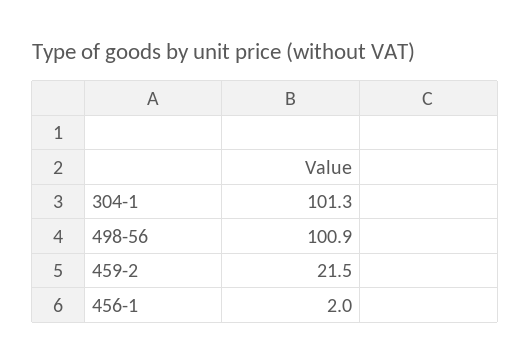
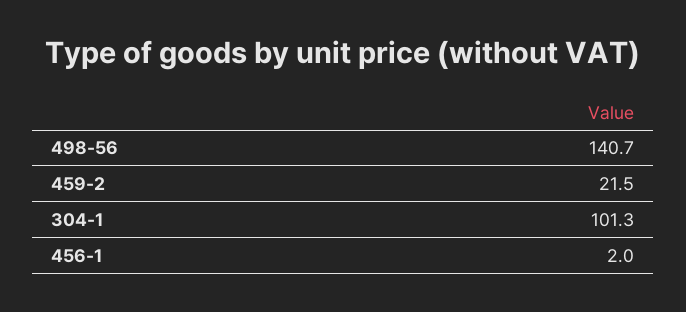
  {
    "304-1": 101.3,
-   "498-56": 100.9,
+   "498-56": 140.7,
    "459-2": 21.5,
    "456-1": 2
  }

